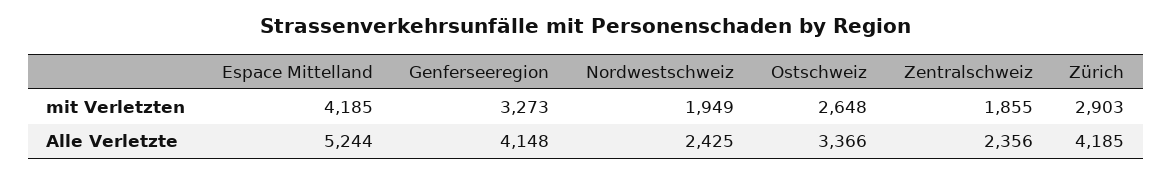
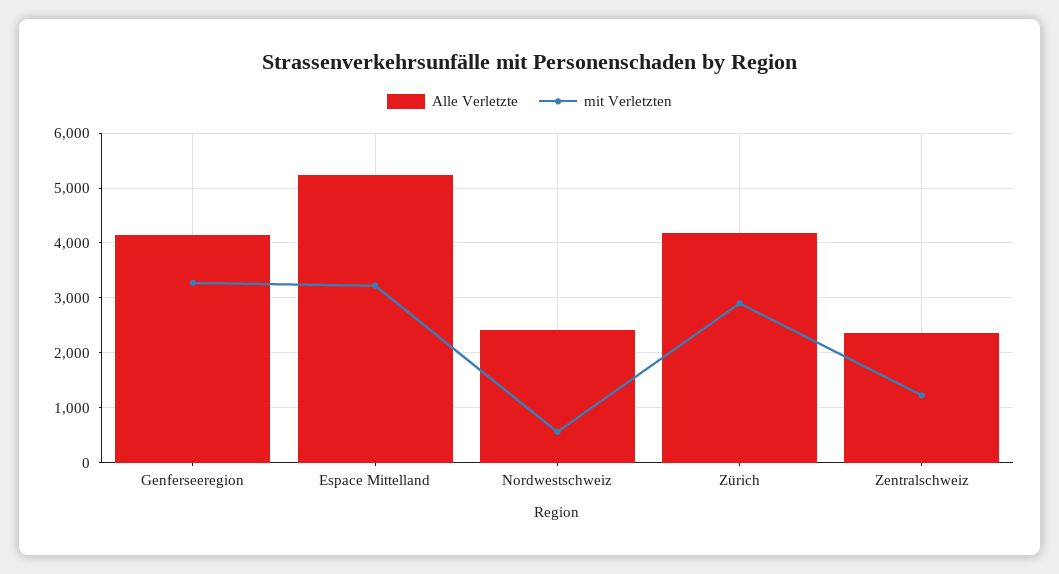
  {
    "mit Verletzten": {
-     "Espace Mittelland": 4185,
+     "Espace Mittelland": 3200,
      "Genferseeregion": 3273,
-     "Nordwestschweiz": 1949,
+     "Nordwestschweiz": 600,
-     "Ostschweiz": 2648,
-     "Zentralschweiz": 1855,
+     "Zentralschweiz": 1200,
      "Zürich": 2903
    },
    "Alle Verletzte": {
      "Espace Mittelland": 5244,
      "Genferseeregion": 4148,
      "Nordwestschweiz": 2425,
-     "Ostschweiz": 3366,
      "Zentralschweiz": 2356,
      "Zürich": 4185
    }
  }

